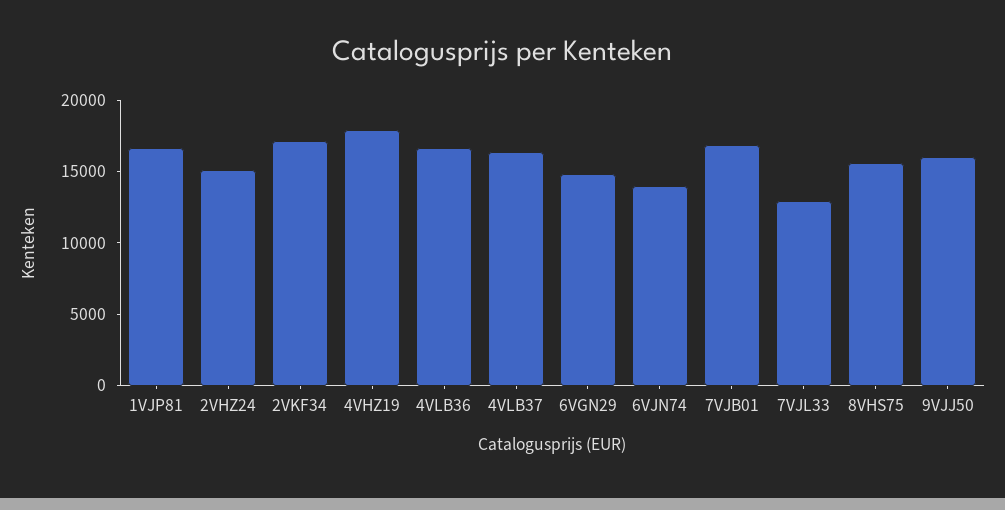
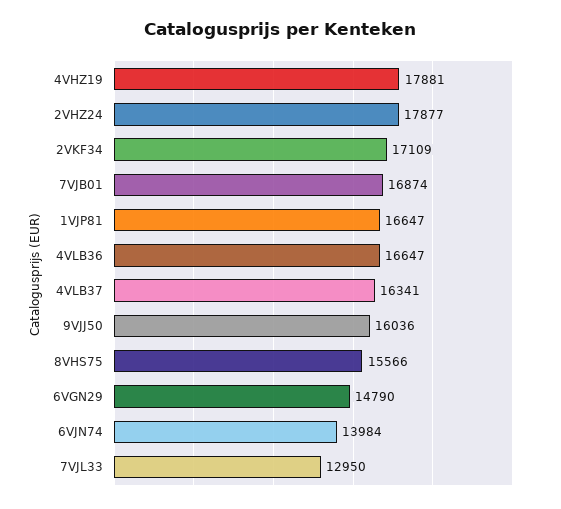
  {
    "1VJP81": 16647,
-   "2VHZ24": 15000,
+   "2VHZ24": 17877,
    "2VKF34": 17109,
    "4VHZ19": 17881,
    "4VLB36": 16647,
    "4VLB37": 16341,
    "6VGN29": 14790,
    "6VJN74": 13984,
    "7VJB01": 16874,
    "7VJL33": 12950,
    "8VHS75": 15566,
    "9VJJ50": 16036
  }

